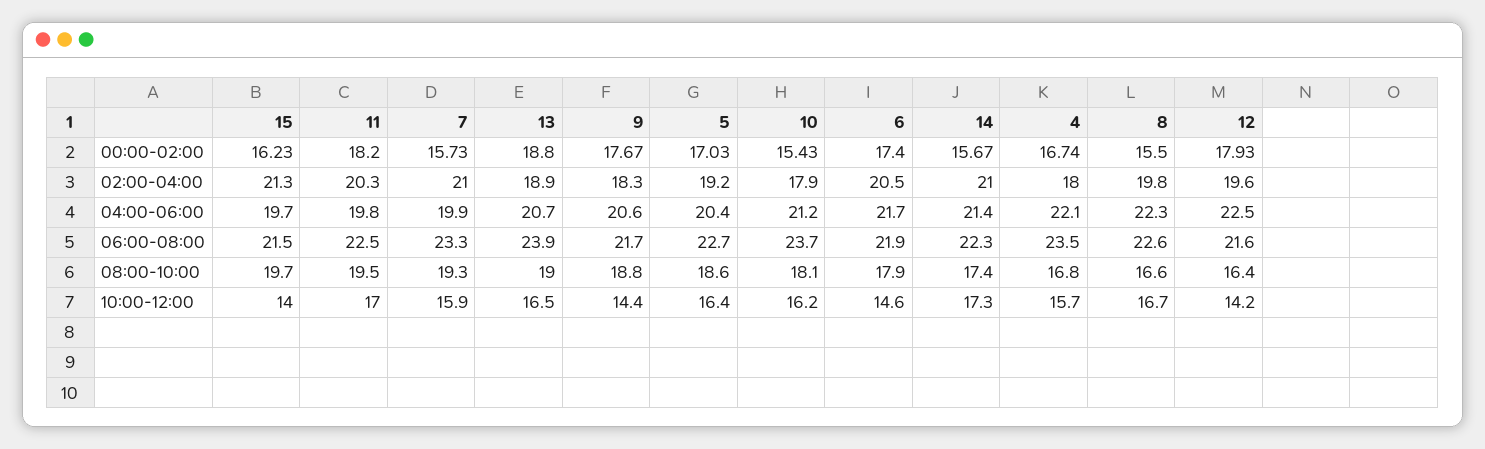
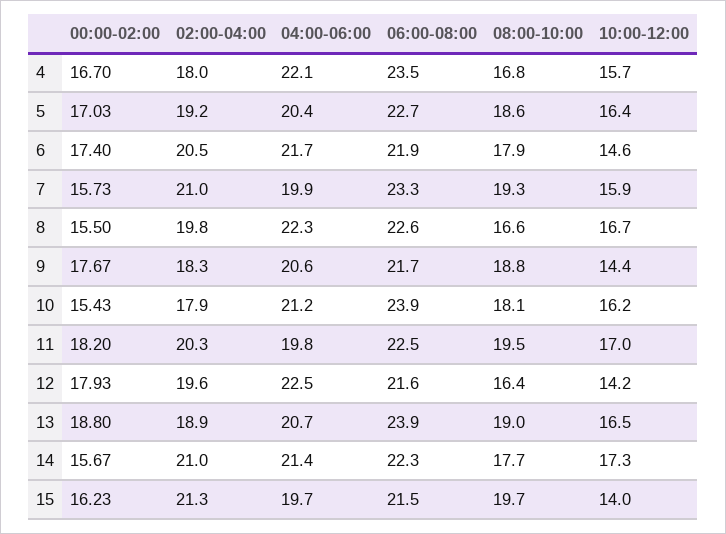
  {
    "15": {
      "00:00-02:00": 16.23,
      "02:00-04:00": 21.3,
      "04:00-06:00": 19.7,
      "06:00-08:00": 21.5,
      "08:00-10:00": 19.7,
      "10:00-12:00": 14
    },
    "11": {
      "00:00-02:00": 18.2,
      "02:00-04:00": 20.3,
      "04:00-06:00": 19.8,
      "06:00-08:00": 22.5,
      "08:00-10:00": 19.5,
      "10:00-12:00": 17
    },
    "7": {
      "00:00-02:00": 15.73,
      "02:00-04:00": 21,
      "04:00-06:00": 19.9,
      "06:00-08:00": 23.3,
      "08:00-10:00": 19.3,
      "10:00-12:00": 15.9
    },
    "13": {
      "00:00-02:00": 18.8,
      "02:00-04:00": 18.9,
      "04:00-06:00": 20.7,
      "06:00-08:00": 23.9,
      "08:00-10:00": 19,
      "10:00-12:00": 16.5
    },
    "9": {
      "00:00-02:00": 17.67,
      "02:00-04:00": 18.3,
      "04:00-06:00": 20.6,
      "06:00-08:00": 21.7,
      "08:00-10:00": 18.8,
      "10:00-12:00": 14.4
    },
    "5": {
      "00:00-02:00": 17.03,
      "02:00-04:00": 19.2,
      "04:00-06:00": 20.4,
      "06:00-08:00": 22.7,
      "08:00-10:00": 18.6,
      "10:00-12:00": 16.4
    },
    "10": {
      "00:00-02:00": 15.43,
      "02:00-04:00": 17.9,
      "04:00-06:00": 21.2,
-     "06:00-08:00": 23.7,
+     "06:00-08:00": 23.9,
      "08:00-10:00": 18.1,
      "10:00-12:00": 16.2
    },
    "6": {
      "00:00-02:00": 17.4,
      "02:00-04:00": 20.5,
      "04:00-06:00": 21.7,
      "06:00-08:00": 21.9,
      "08:00-10:00": 17.9,
      "10:00-12:00": 14.6
    },
    "14": {
      "00:00-02:00": 15.67,
      "02:00-04:00": 21,
      "04:00-06:00": 21.4,
      "06:00-08:00": 22.3,
-     "08:00-10:00": 17.4,
+     "08:00-10:00": 17.7,
      "10:00-12:00": 17.3
    },
    "4": {
-     "00:00-02:00": 16.74,
+     "00:00-02:00": 16.7,
      "02:00-04:00": 18,
      "04:00-06:00": 22.1,
      "06:00-08:00": 23.5,
      "08:00-10:00": 16.8,
      "10:00-12:00": 15.7
    },
    "8": {
      "00:00-02:00": 15.5,
      "02:00-04:00": 19.8,
      "04:00-06:00": 22.3,
      "06:00-08:00": 22.6,
      "08:00-10:00": 16.6,
      "10:00-12:00": 16.7
    },
    "12": {
      "00:00-02:00": 17.93,
      "02:00-04:00": 19.6,
      "04:00-06:00": 22.5,
      "06:00-08:00": 21.6,
      "08:00-10:00": 16.4,
      "10:00-12:00": 14.2
    }
  }

